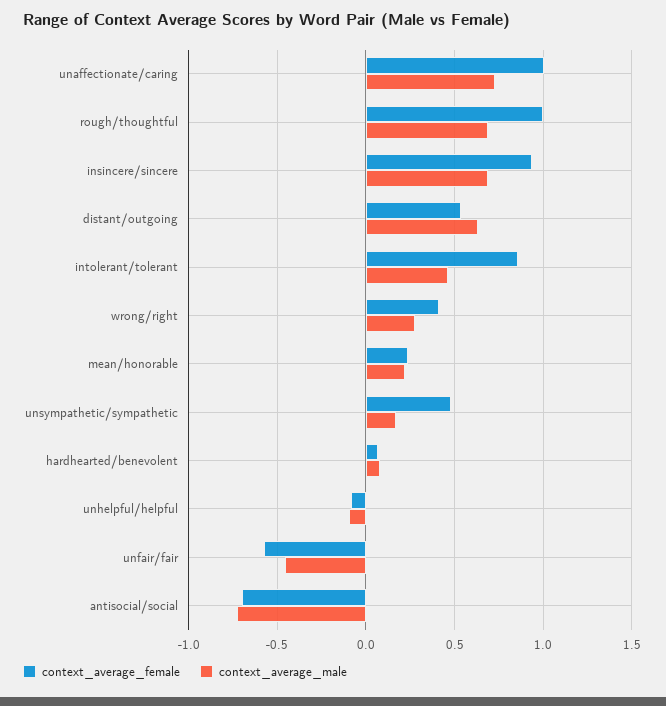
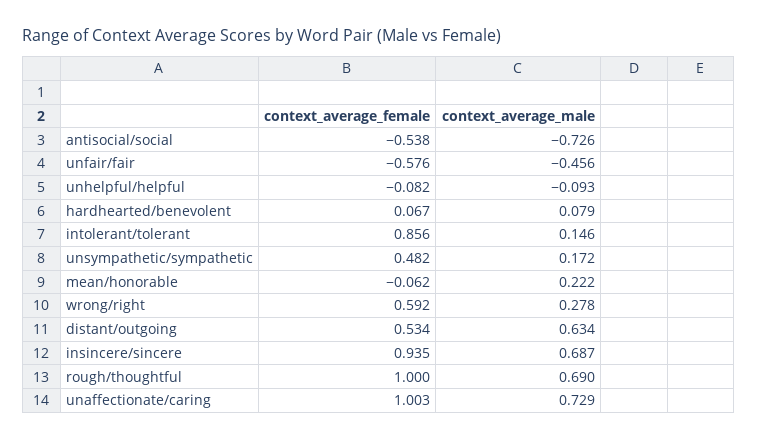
  {
    "context_average_female": {
      "unaffectionate/caring": 1.003,
      "rough/thoughtful": 1,
      "insincere/sincere": 0.935,
      "distant/outgoing": 0.534,
      "intolerant/tolerant": 0.856,
-     "wrong/right": 0.4,
+     "wrong/right": 0.592,
-     "mean/honorable": 0.25,
+     "mean/honorable": -0.062,
      "unsympathetic/sympathetic": 0.482,
      "hardhearted/benevolent": 0.067,
      "unhelpful/helpful": -0.082,
      "unfair/fair": -0.576,
-     "antisocial/social": -0.7
+     "antisocial/social": -0.538
    },
    "context_average_male": {
      "unaffectionate/caring": 0.729,
      "rough/thoughtful": 0.69,
      "insincere/sincere": 0.687,
      "distant/outgoing": 0.634,
-     "intolerant/tolerant": 0.45,
+     "intolerant/tolerant": 0.146,
      "wrong/right": 0.278,
      "mean/honorable": 0.222,
      "unsympathetic/sympathetic": 0.172,
      "hardhearted/benevolent": 0.079,
      "unhelpful/helpful": -0.093,
      "unfair/fair": -0.456,
      "antisocial/social": -0.726
    }
  }

